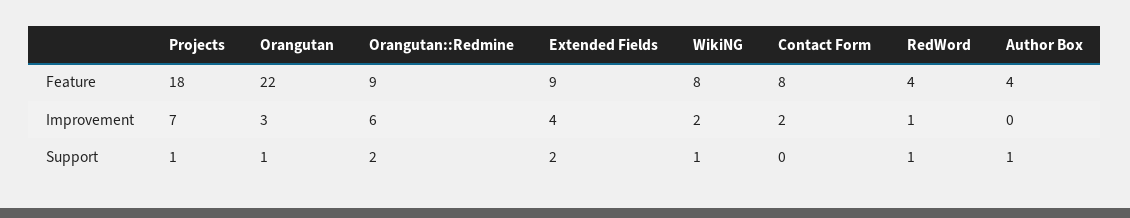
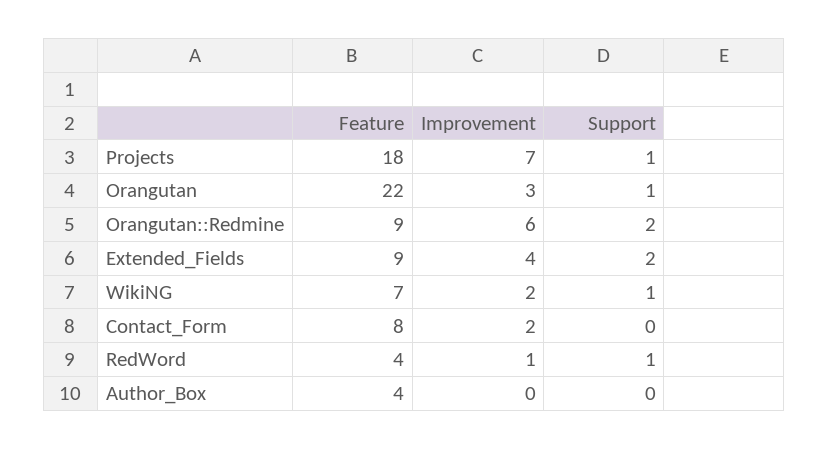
  {
    "Projects": {
      "Feature": 18,
      "Improvement": 7,
      "Support": 1
    },
    "Orangutan": {
      "Feature": 22,
      "Improvement": 3,
      "Support": 1
    },
    "Orangutan::Redmine": {
      "Feature": 9,
      "Improvement": 6,
      "Support": 2
    },
    "Extended Fields": {
      "Feature": 9,
      "Improvement": 4,
      "Support": 2
    },
    "WikiNG": {
-     "Feature": 8,
+     "Feature": 7,
      "Improvement": 2,
      "Support": 1
    },
    "Contact Form": {
      "Feature": 8,
      "Improvement": 2,
      "Support": 0
    },
    "RedWord": {
      "Feature": 4,
      "Improvement": 1,
      "Support": 1
    },
    "Author Box": {
      "Feature": 4,
      "Improvement": 0,
-     "Support": 1
+     "Support": 0
    }
  }

